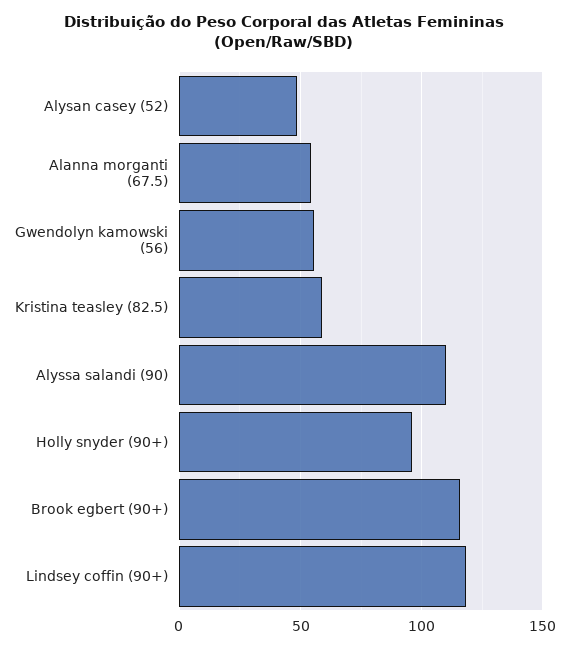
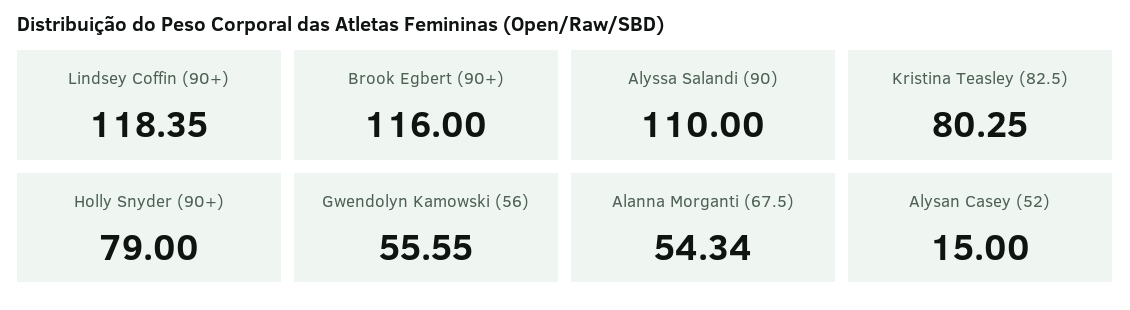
  {
-   "Alysan casey (52)": 50,
+   "Alysan casey (52)": 15,
    "Alanna morganti (67.5)": 54.34,
    "Gwendolyn kamowski (56)": 55.55,
-   "Kristina teasley (82.5)": 60,
+   "Kristina teasley (82.5)": 80.25,
    "Alyssa salandi (90)": 110,
-   "Holly snyder (90+)": 95,
+   "Holly snyder (90+)": 79,
    "Brook egbert (90+)": 116,
    "Lindsey coffin (90+)": 118.35
  }

